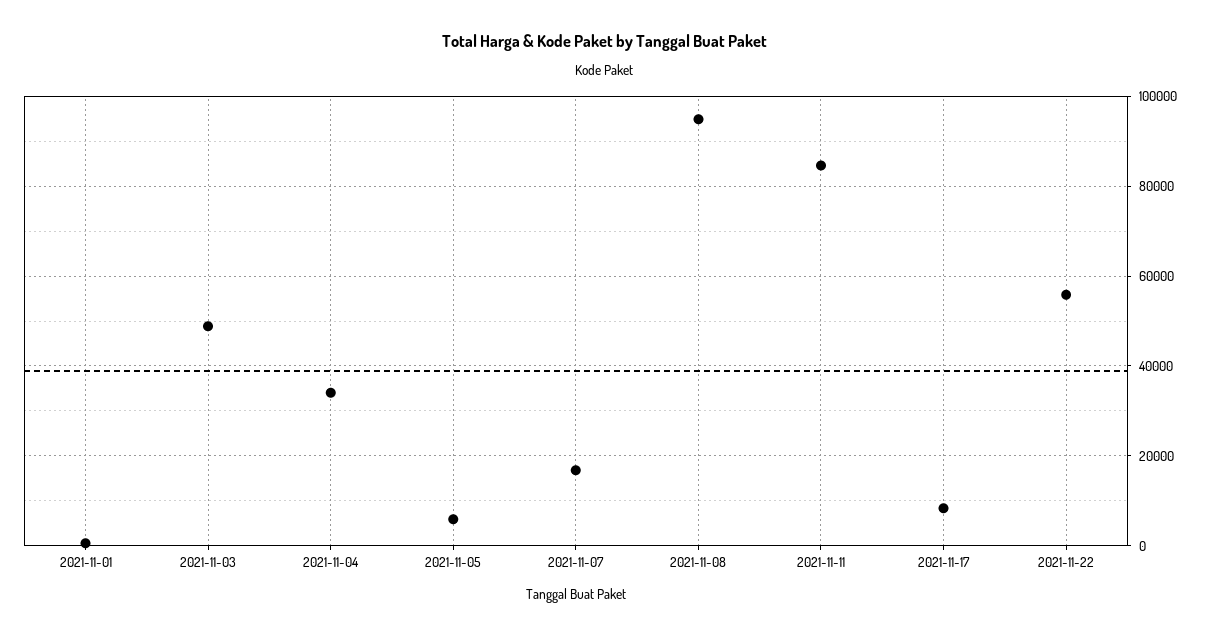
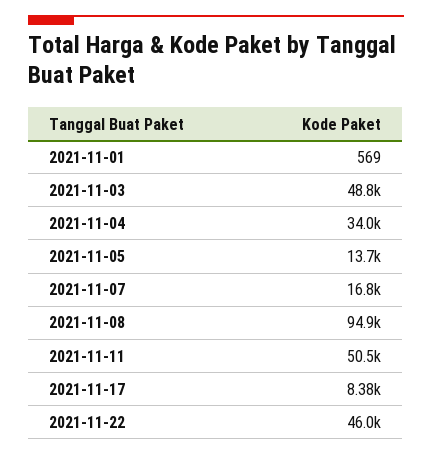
  {
    "2021-11-01": 569,
    "2021-11-03": 48800,
    "2021-11-04": 34000,
-   "2021-11-05": 6000,
+   "2021-11-05": 13700,
    "2021-11-07": 16800,
    "2021-11-08": 94900,
-   "2021-11-11": 84000,
+   "2021-11-11": 50500,
    "2021-11-17": 8380,
-   "2021-11-22": 56000
+   "2021-11-22": 46000
  }

